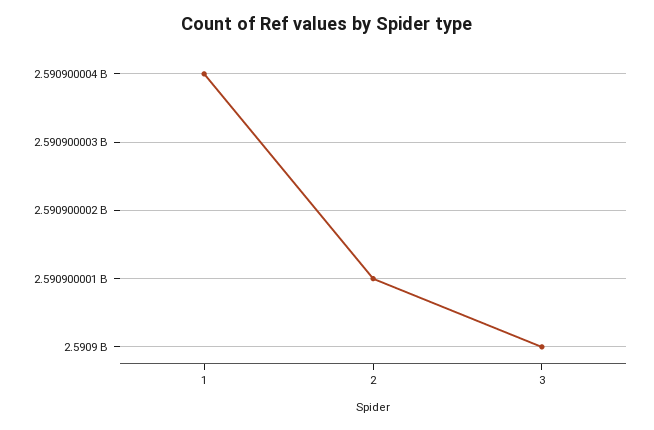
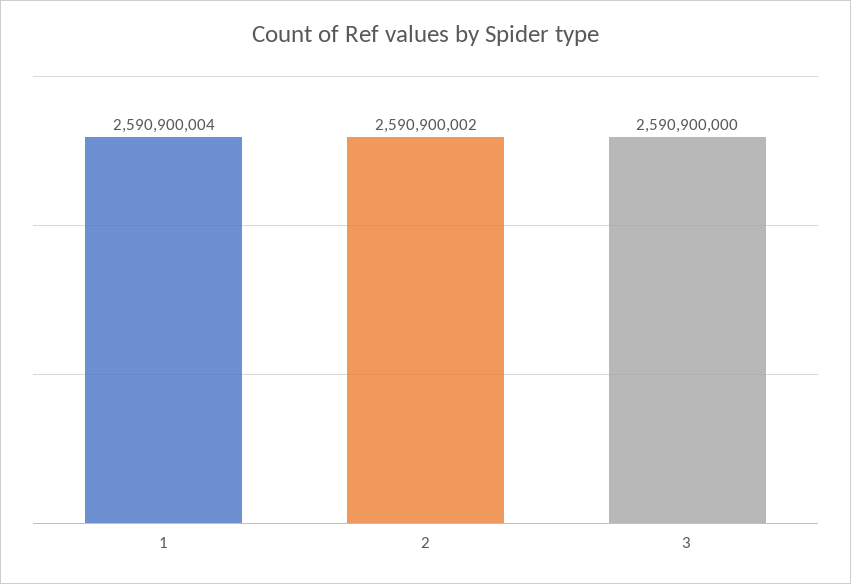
  {
    "1": 2590900004,
-   "2": 2590900001,
+   "2": 2590900002,
    "3": 2590900000
  }

